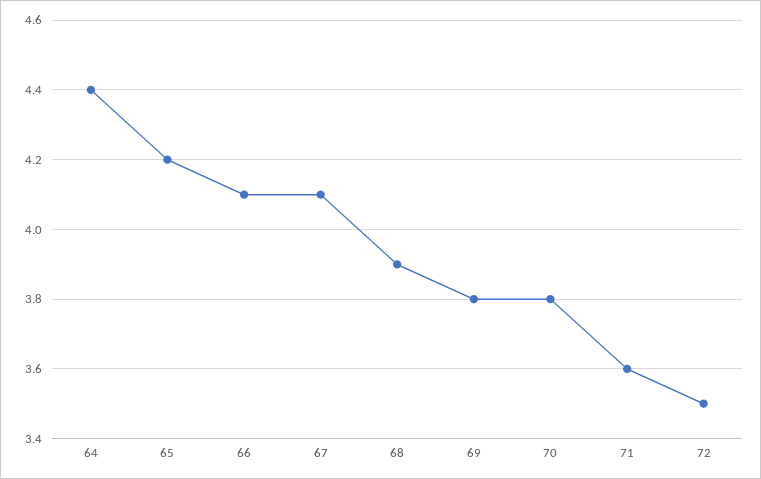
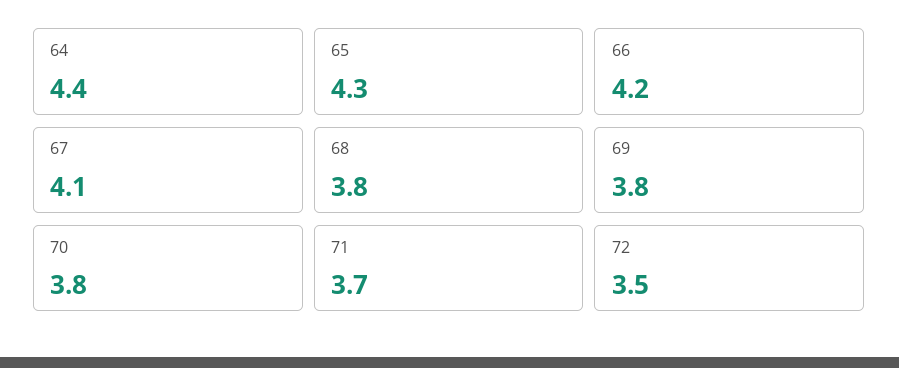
  {
    "64": 4.4,
-   "65": 4.2,
+   "65": 4.3,
-   "66": 4.1,
+   "66": 4.2,
    "67": 4.1,
-   "68": 3.9,
+   "68": 3.8,
    "69": 3.8,
    "70": 3.8,
-   "71": 3.6,
+   "71": 3.7,
    "72": 3.5
  }

